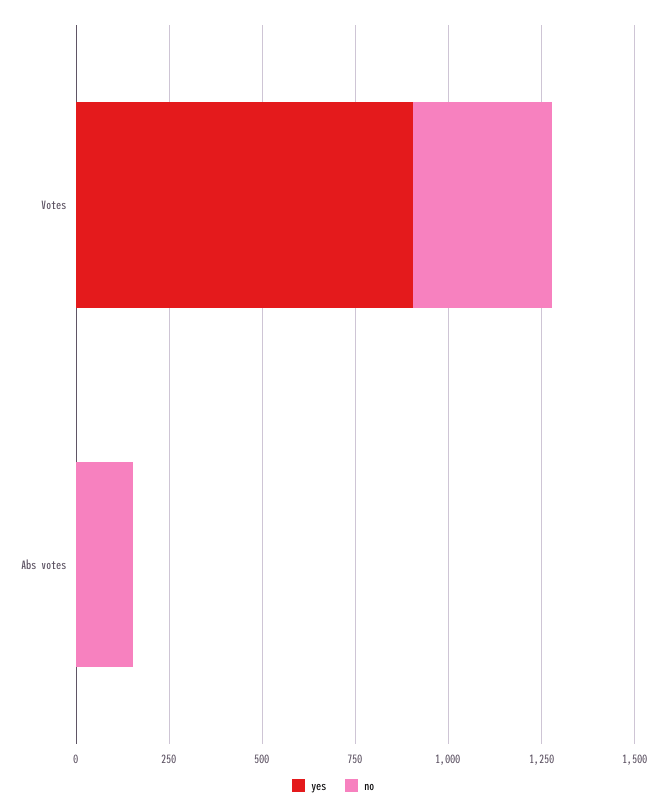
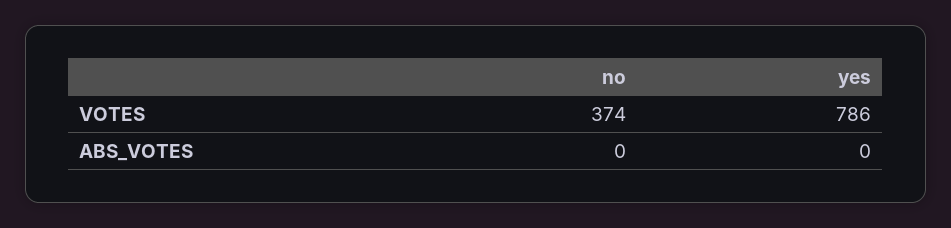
  {
    "yes": {
-     "Votes": 900,
+     "Votes": 786,
      "Abs votes": 0
    },
    "no": {
      "Votes": 374,
-     "Abs votes": 150
+     "Abs votes": 0
    }
  }

